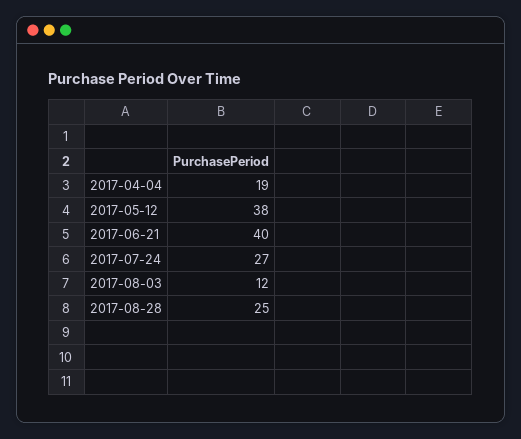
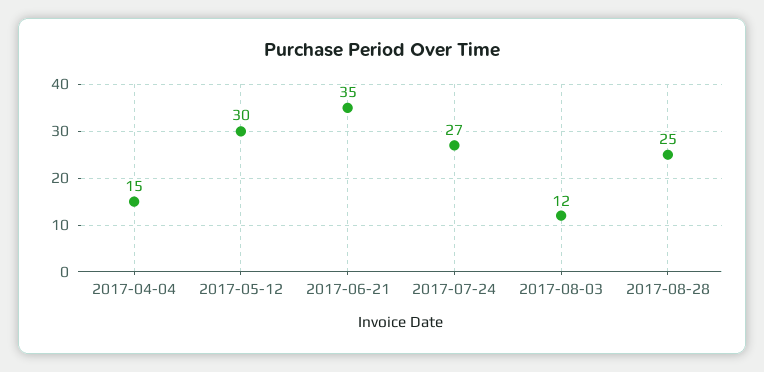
  {
-   "2017-04-04": 19,
+   "2017-04-04": 15,
-   "2017-05-12": 38,
+   "2017-05-12": 30,
-   "2017-06-21": 40,
+   "2017-06-21": 35,
    "2017-07-24": 27,
    "2017-08-03": 12,
    "2017-08-28": 25
  }

